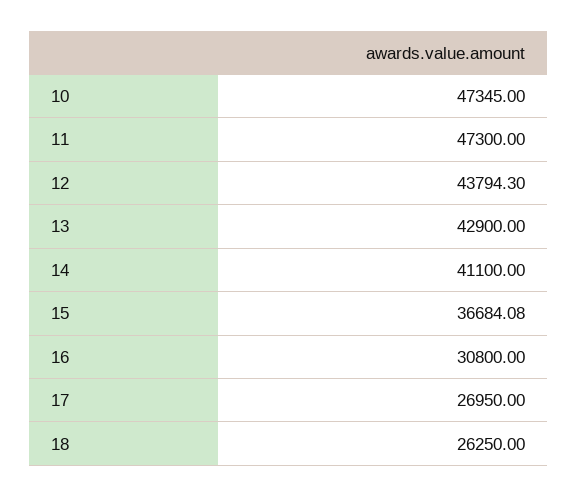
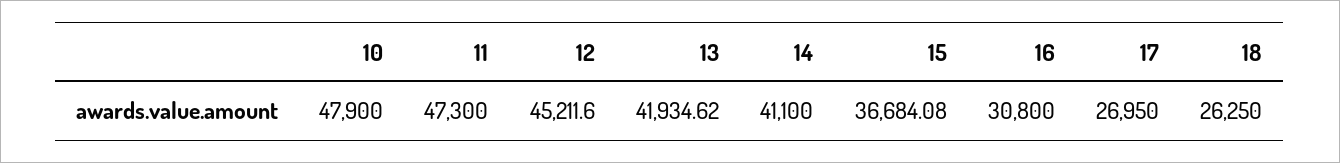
  {
-   "10": 47345,
+   "10": 47900,
    "11": 47300,
-   "12": 43794.3,
+   "12": 45211.6,
-   "13": 42900,
+   "13": 41934.62,
    "14": 41100,
    "15": 36684.08,
    "16": 30800,
    "17": 26950,
    "18": 26250
  }

